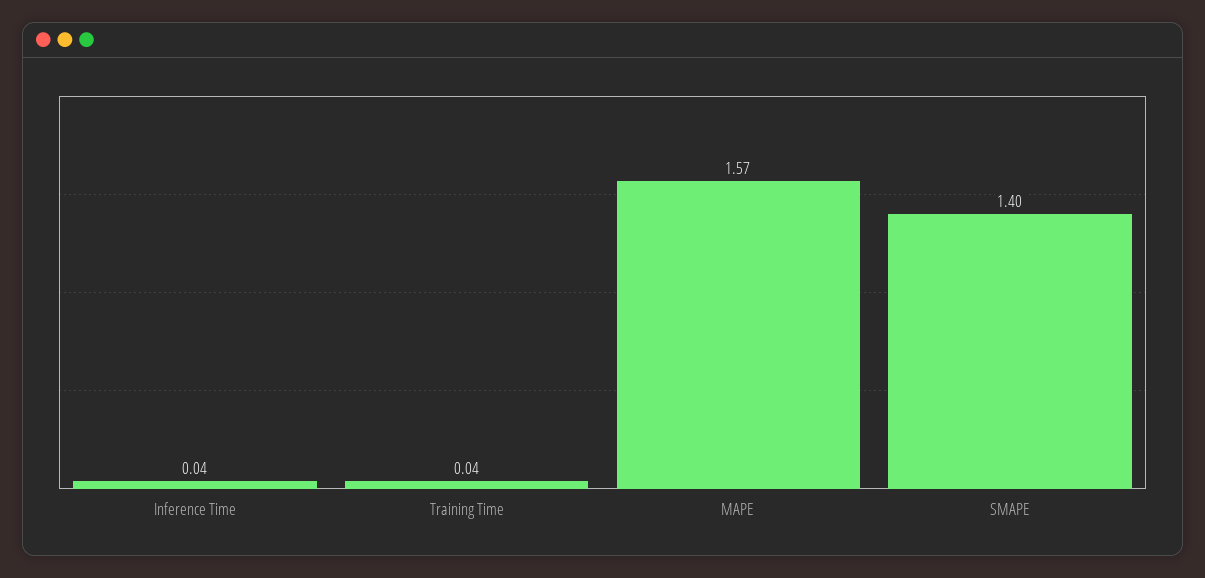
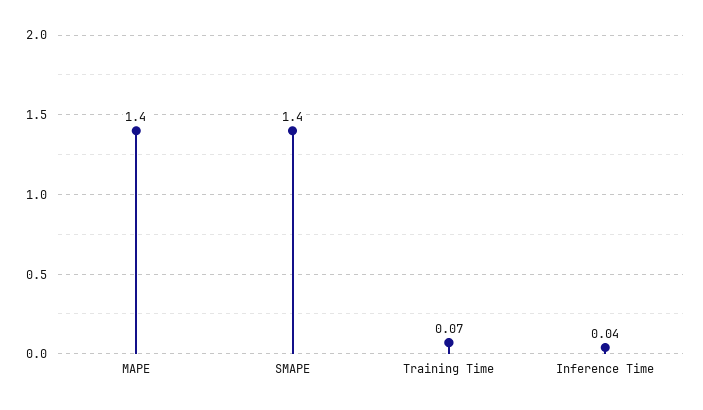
  {
    "Inference Time": 0.04,
-   "Training Time": 0.04,
+   "Training Time": 0.07,
-   "MAPE": 1.57,
+   "MAPE": 1.4,
    "SMAPE": 1.4
  }

